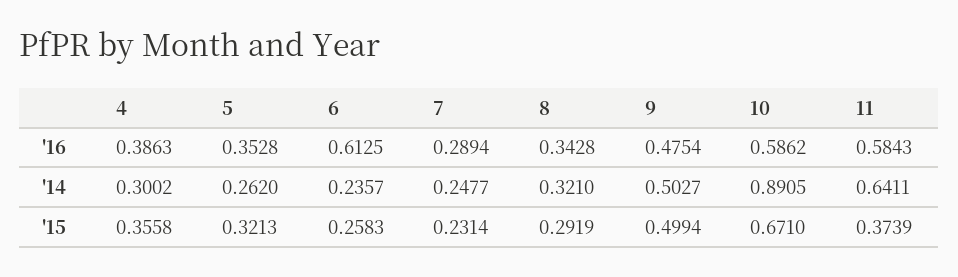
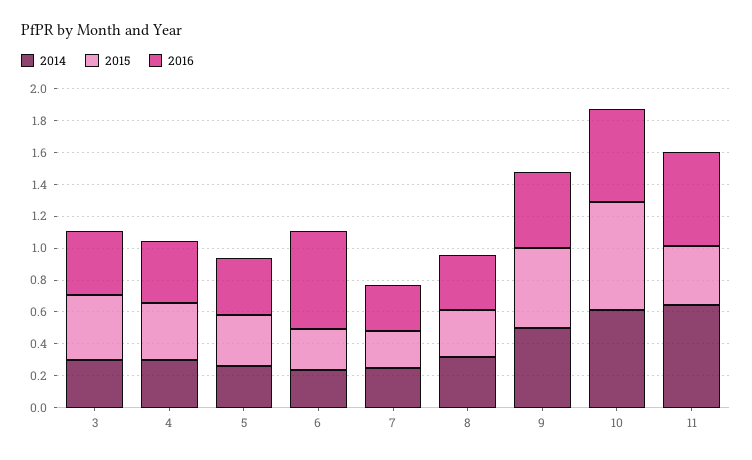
  {
    "'16": {
      "4": 0.3863,
      "5": 0.3528,
      "6": 0.6125,
      "7": 0.2894,
      "8": 0.3428,
      "9": 0.4754,
      "10": 0.5862,
-     "11": 0.5843
+     "11": 0.5843,
+     "3": 0.4
    },
    "'14": {
      "4": 0.3002,
      "5": 0.262,
      "6": 0.2357,
      "7": 0.2477,
      "8": 0.321,
      "9": 0.5027,
-     "10": 0.8905,
+     "10": 0.6,
-     "11": 0.6411
+     "11": 0.6411,
+     "3": 0.3
    },
    "'15": {
      "4": 0.3558,
      "5": 0.3213,
      "6": 0.2583,
      "7": 0.2314,
      "8": 0.2919,
      "9": 0.4994,
      "10": 0.671,
-     "11": 0.3739
+     "11": 0.3739,
+     "3": 0.4
    }
  }

